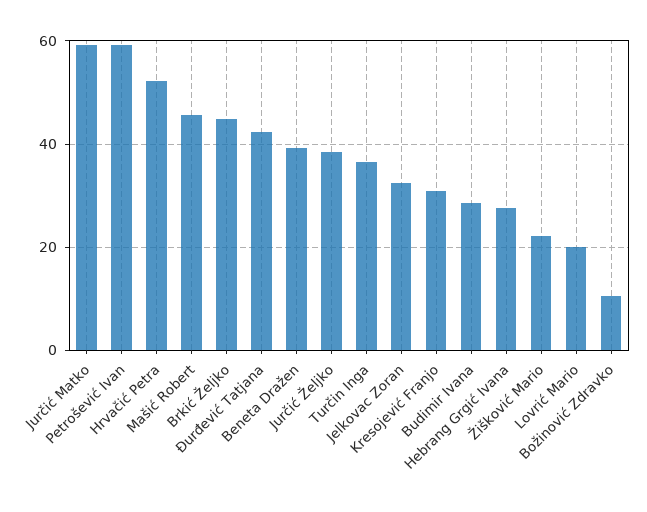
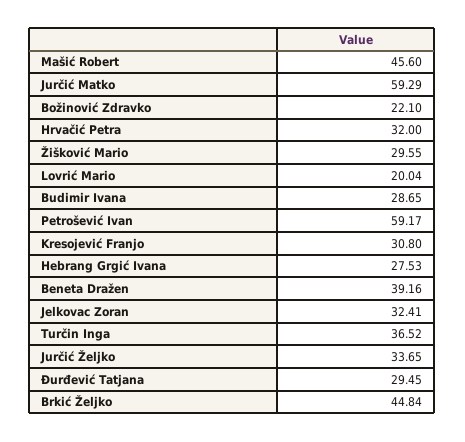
  {
    "Jurčić Matko": 59.29,
    "Petrošević Ivan": 59.17,
-   "Hrvačić Petra": 52,
+   "Hrvačić Petra": 32,
    "Mašić Robert": 45.6,
    "Brkić Željko": 44.84,
-   "Đurđević Tatjana": 42,
+   "Đurđević Tatjana": 29.45,
    "Beneta Dražen": 39.16,
-   "Jurčić Željko": 38,
+   "Jurčić Željko": 33.65,
    "Turčin Inga": 36.52,
    "Jelkovac Zoran": 32.41,
    "Kresojević Franjo": 30.8,
    "Budimir Ivana": 28.65,
    "Hebrang Grgić Ivana": 27.53,
-   "Žišković Mario": 22,
+   "Žišković Mario": 29.55,
    "Lovrić Mario": 20.04,
-   "Božinović Zdravko": 10
+   "Božinović Zdravko": 22.1
  }

